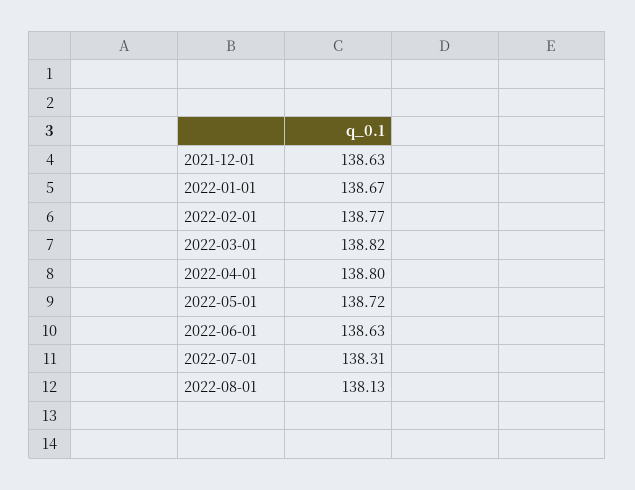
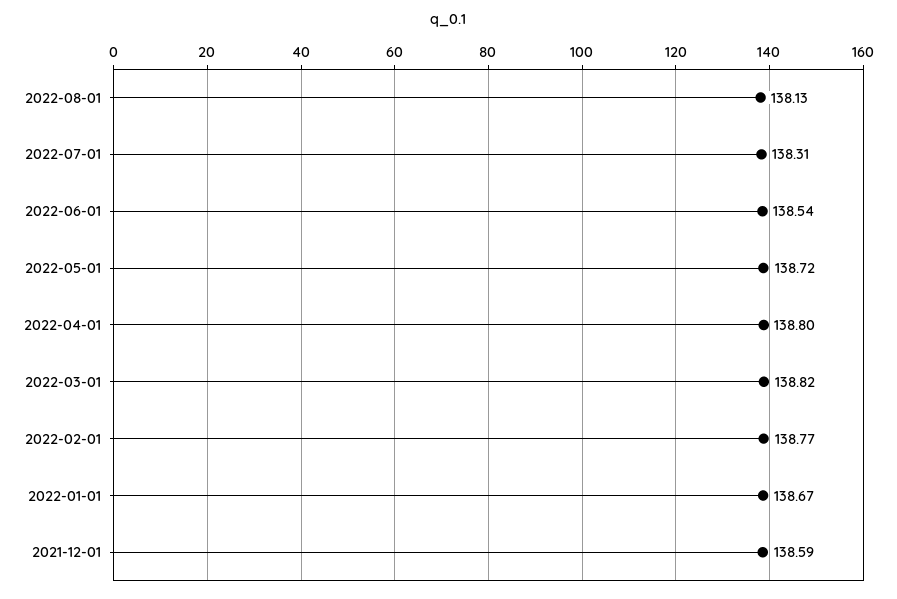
  {
-   "2021-12-01": 138.63,
+   "2021-12-01": 138.59,
    "2022-01-01": 138.67,
    "2022-02-01": 138.77,
    "2022-03-01": 138.82,
    "2022-04-01": 138.8,
    "2022-05-01": 138.72,
-   "2022-06-01": 138.63,
+   "2022-06-01": 138.54,
    "2022-07-01": 138.31,
    "2022-08-01": 138.13
  }

